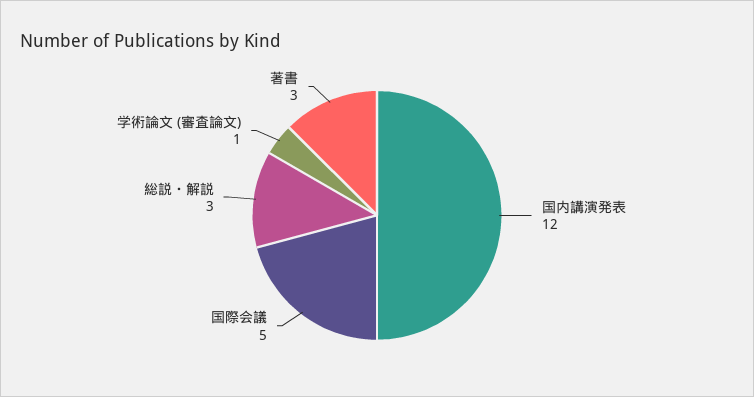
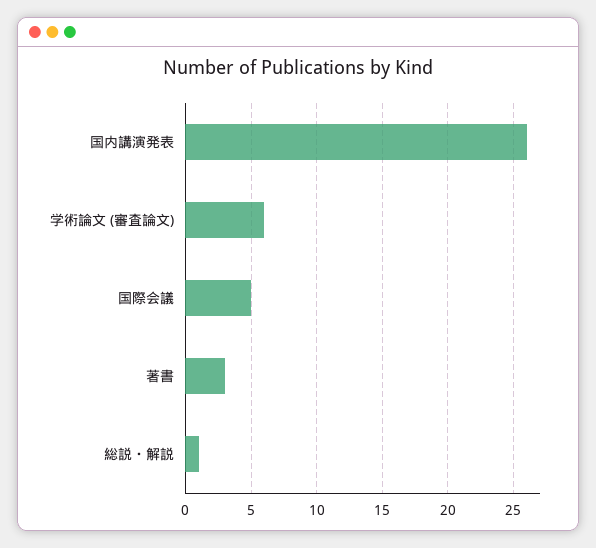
  {
-   "国内講演発表": 12,
+   "国内講演発表": 26,
    "国際会議": 5,
-   "総説・解説": 3,
+   "総説・解説": 1,
-   "学術論文 (審査論文)": 1,
+   "学術論文 (審査論文)": 6,
    "著書": 3
  }

